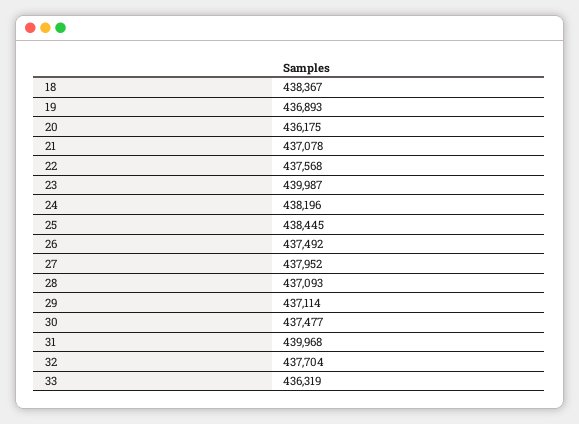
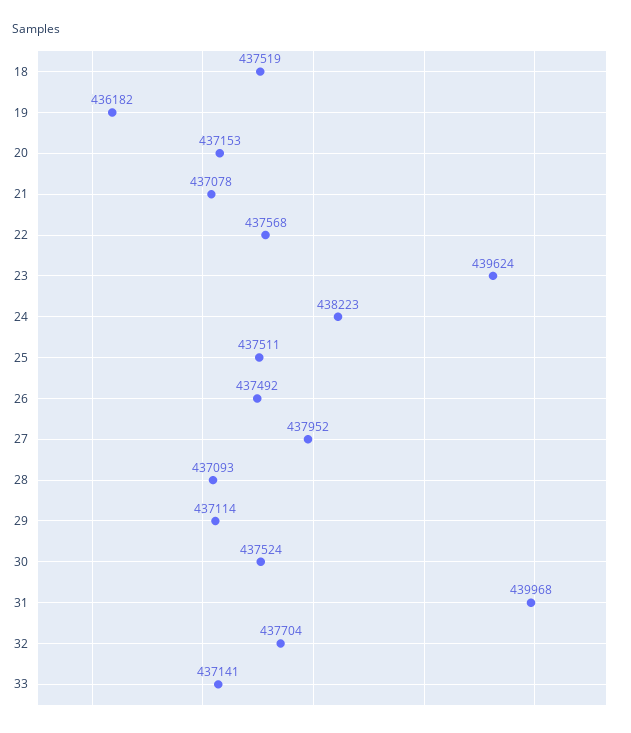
  {
-   "18": 438367,
+   "18": 437519,
-   "19": 436893,
+   "19": 436182,
-   "20": 436175,
+   "20": 437153,
    "21": 437078,
    "22": 437568,
-   "23": 439987,
+   "23": 439624,
-   "24": 438196,
+   "24": 438223,
-   "25": 438445,
+   "25": 437511,
    "26": 437492,
    "27": 437952,
    "28": 437093,
    "29": 437114,
-   "30": 437477,
+   "30": 437524,
    "31": 439968,
    "32": 437704,
-   "33": 436319
+   "33": 437141
  }

